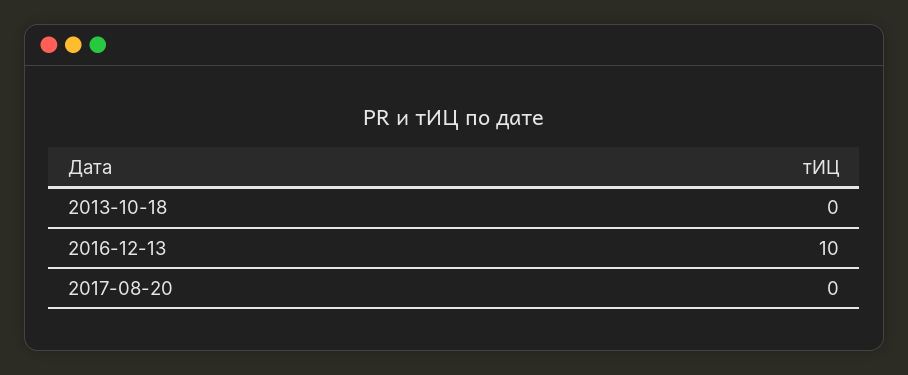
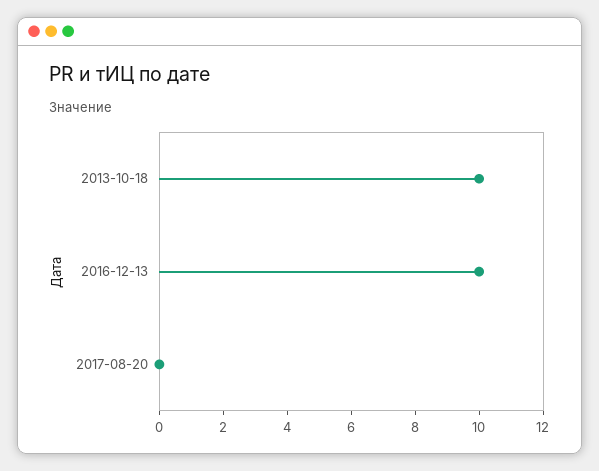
  {
-   "2013-10-18": 0,
+   "2013-10-18": 10,
    "2016-12-13": 10,
    "2017-08-20": 0
  }

